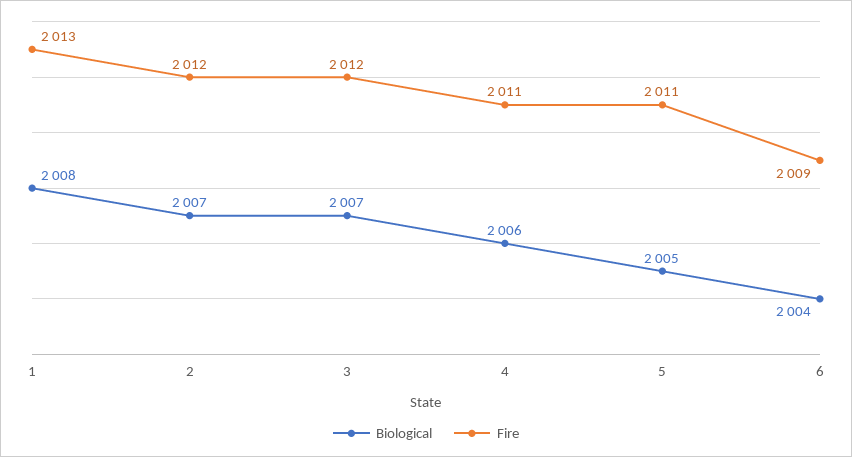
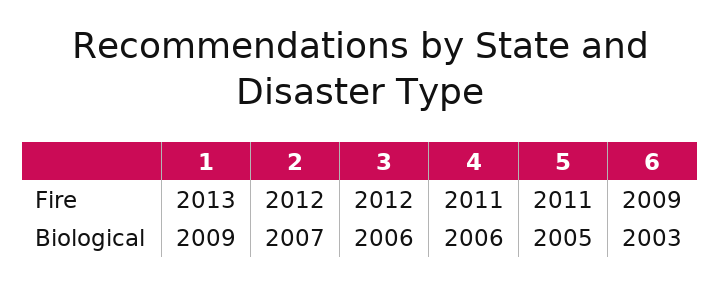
  {
    "Biological": {
-     "1": 2008,
+     "1": 2009,
      "2": 2007,
-     "3": 2007,
+     "3": 2006,
      "4": 2006,
      "5": 2005,
-     "6": 2004
+     "6": 2003
    },
    "Fire": {
      "1": 2013,
      "2": 2012,
      "3": 2012,
      "4": 2011,
      "5": 2011,
      "6": 2009
    }
  }

